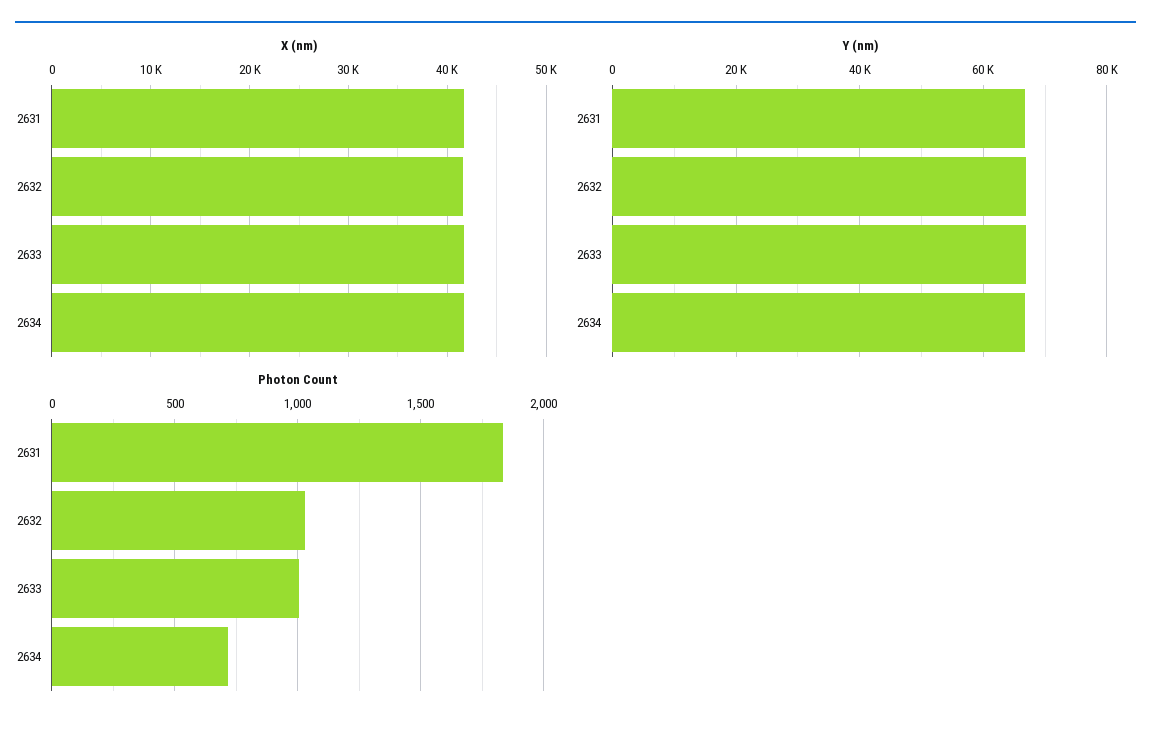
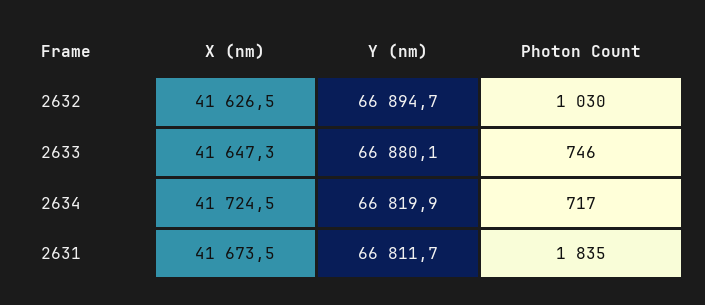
  {
    "X (nm)": {
      "2631": 41673.5,
      "2632": 41626.5,
      "2633": 41647.3,
      "2634": 41724.5
    },
    "Y (nm)": {
      "2631": 66811.7,
      "2632": 66894.7,
      "2633": 66880.1,
      "2634": 66819.9
    },
    "Photon Count": {
      "2631": 1835,
      "2632": 1030,
-     "2633": 1000,
+     "2633": 746,
      "2634": 717
    }
  }

